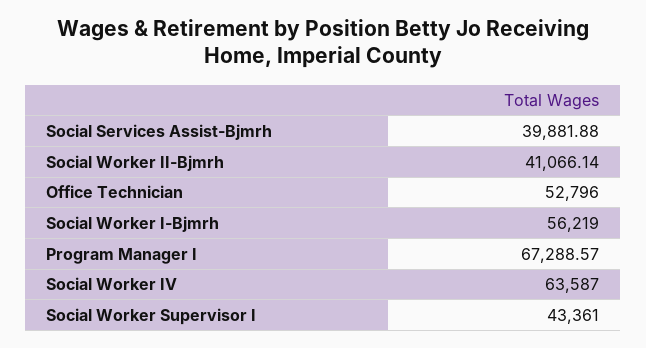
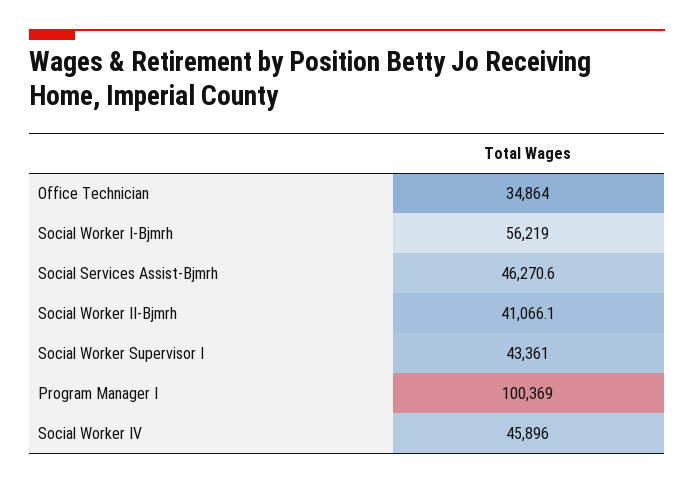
  {
-   "Social Services Assist-Bjmrh": 39881.88,
+   "Social Services Assist-Bjmrh": 46270.6,
    "Social Worker II-Bjmrh": 41066.14,
-   "Office Technician": 52796,
+   "Office Technician": 34864,
    "Social Worker I-Bjmrh": 56219,
-   "Program Manager I": 67288.57,
+   "Program Manager I": 100369,
-   "Social Worker IV": 63587,
+   "Social Worker IV": 45896,
    "Social Worker Supervisor I": 43361
  }

